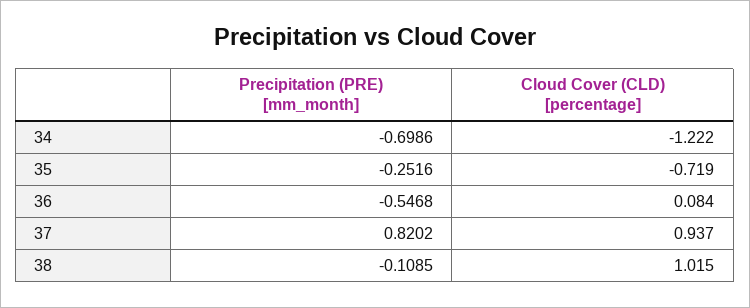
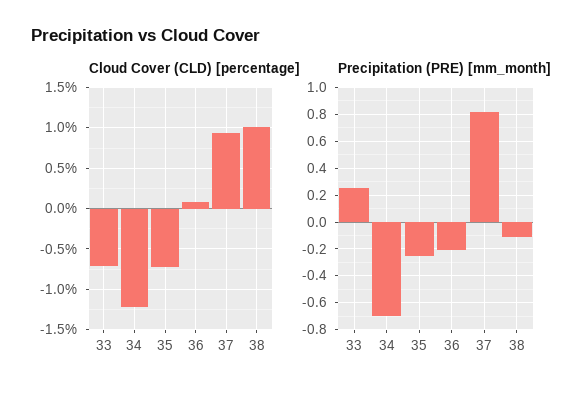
  {
    "Precipitation (PRE) [mm_month]": {
      "34": -0.6986,
      "35": -0.2516,
-     "36": -0.5468,
+     "36": -0.2,
      "37": 0.8202,
-     "38": -0.1085
+     "38": -0.1085,
+     "33": 0.25
    },
    "Cloud Cover (CLD) [percentage]": {
      "34": -1.222,
      "35": -0.719,
      "36": 0.084,
      "37": 0.937,
-     "38": 1.015
+     "38": 1.015,
+     "33": -0.7
    }
  }

